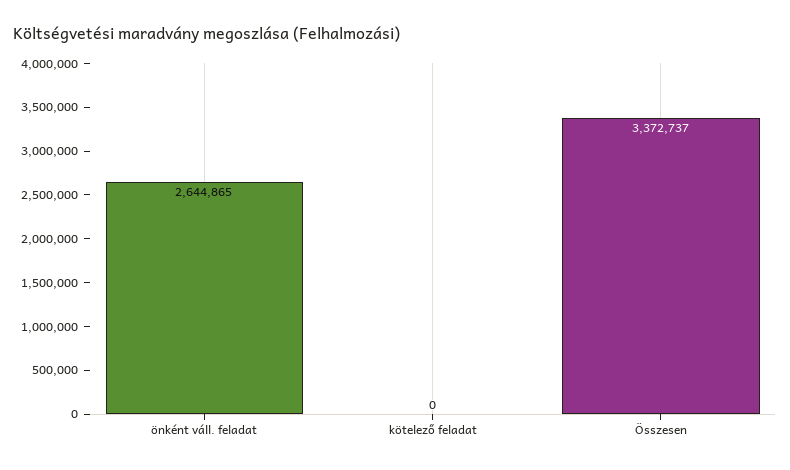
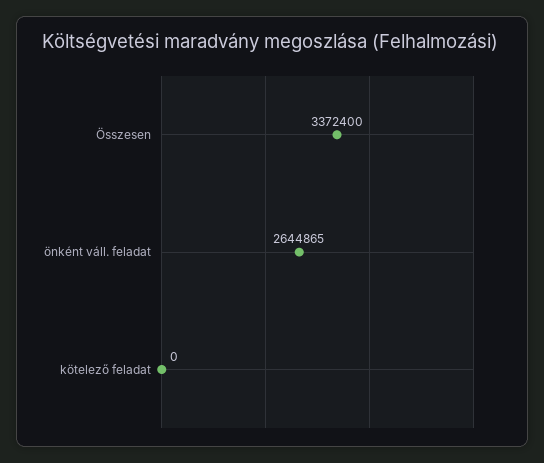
  {
    "önként váll. feladat": 2644865,
    "kötelező feladat": 0,
-   "Összesen": 3372737
+   "Összesen": 3372400
  }

